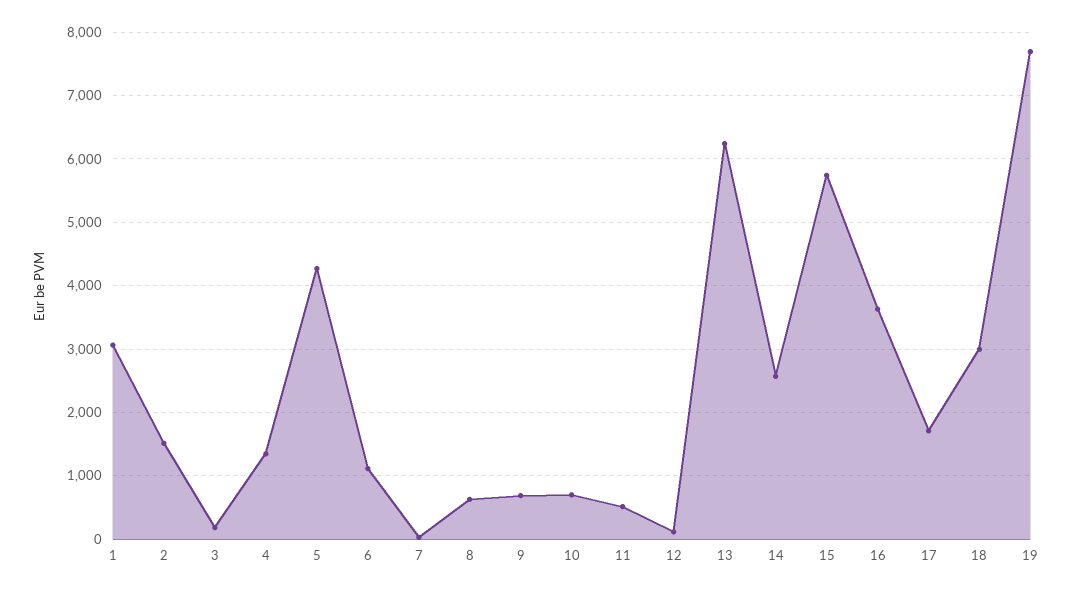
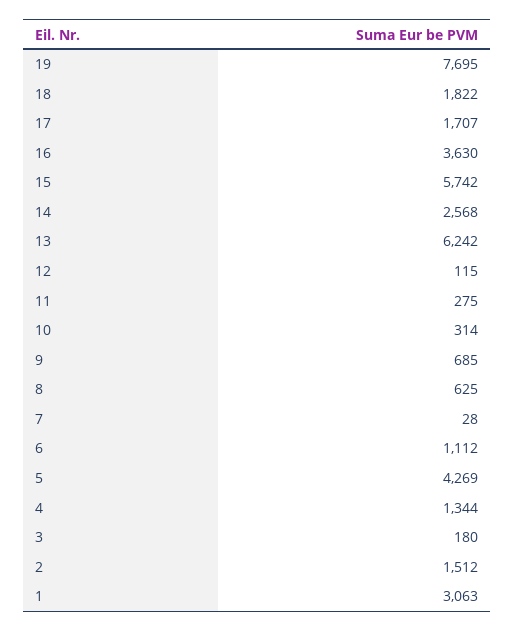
  {
    "1": 3063,
    "2": 1512,
    "3": 180,
    "4": 1344,
    "5": 4269,
    "6": 1112,
    "7": 28,
    "8": 625,
    "9": 685,
-   "10": 700,
+   "10": 314,
-   "11": 500,
+   "11": 275,
    "12": 115,
    "13": 6242,
    "14": 2568,
    "15": 5742,
    "16": 3630,
    "17": 1707,
-   "18": 3000,
+   "18": 1822,
    "19": 7695
  }

